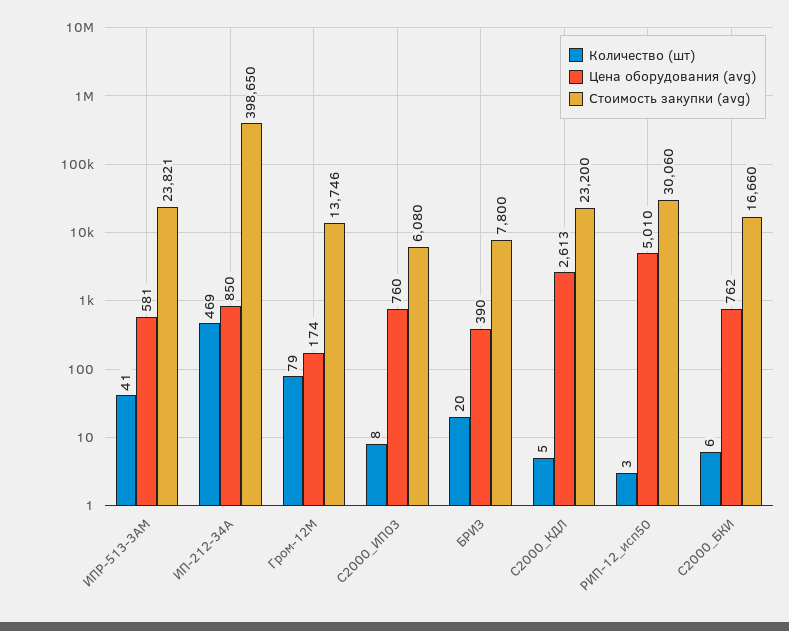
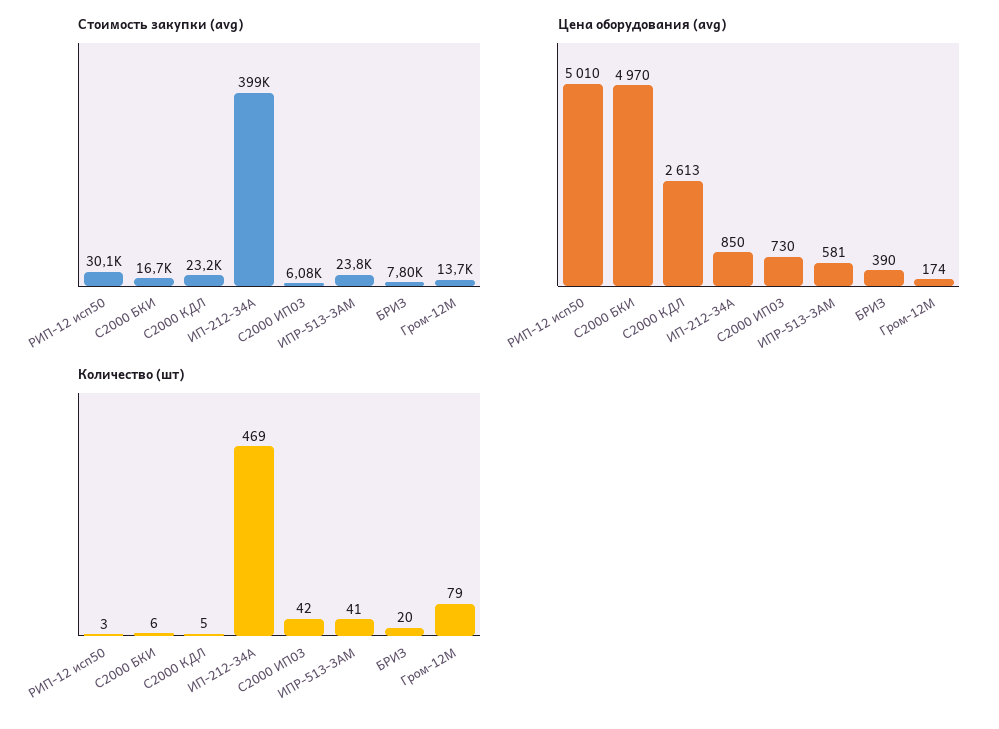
  {
    "Количество (шт)": {
      "ИПР-513-3АМ": 41,
      "ИП-212-34А": 469,
      "Гром-12М": 79,
-     "С2000_ИП03": 8,
+     "С2000_ИП03": 42,
      "БРИЗ": 20,
      "С2000_КДЛ": 5,
      "РИП-12_исп50": 3,
      "С2000_БКИ": 6
    },
    "Цена оборудования (avg)": {
      "ИПР-513-3АМ": 581,
      "ИП-212-34А": 850,
      "Гром-12М": 174,
-     "С2000_ИП03": 760,
+     "С2000_ИП03": 730,
      "БРИЗ": 390,
      "С2000_КДЛ": 2613,
      "РИП-12_исп50": 5010,
-     "С2000_БКИ": 762
+     "С2000_БКИ": 4970
    },
    "Стоимость закупки (avg)": {
      "ИПР-513-3АМ": 23821,
      "ИП-212-34А": 398650,
      "Гром-12М": 13746,
      "С2000_ИП03": 6080,
      "БРИЗ": 7800,
      "С2000_КДЛ": 23200,
      "РИП-12_исп50": 30060,
      "С2000_БКИ": 16660
    }
  }

